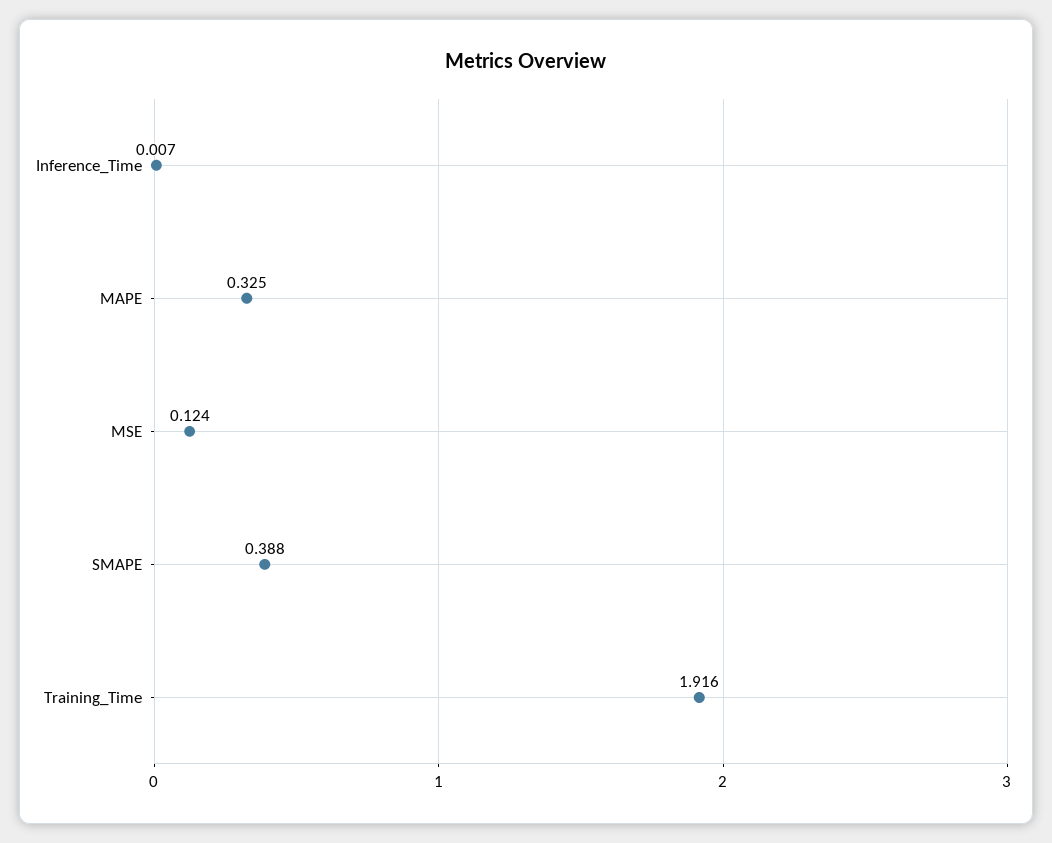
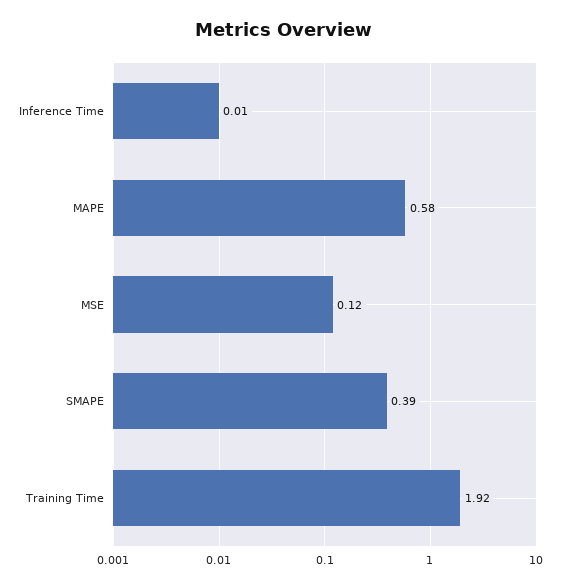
  {
    "Inference_Time": 0.007,
-   "MAPE": 0.325,
+   "MAPE": 0.58,
    "MSE": 0.124,
    "SMAPE": 0.388,
    "Training_Time": 1.916
  }

